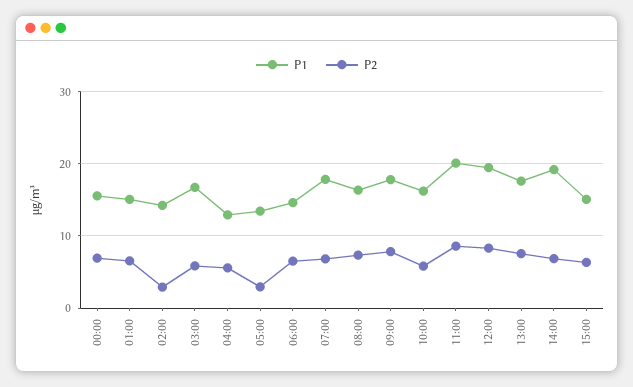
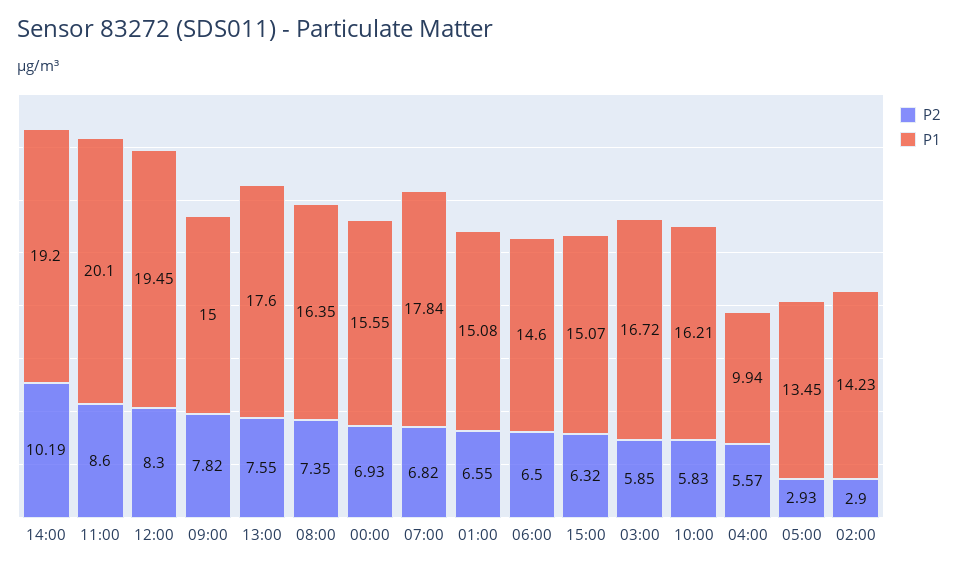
  {
    "P1": {
      "00:00": 15.55,
      "01:00": 15.08,
      "02:00": 14.23,
      "03:00": 16.72,
-     "04:00": 13,
+     "04:00": 9.94,
      "05:00": 13.45,
      "06:00": 14.6,
      "07:00": 17.84,
      "08:00": 16.35,
-     "09:00": 18,
+     "09:00": 15,
      "10:00": 16.21,
      "11:00": 20.1,
      "12:00": 19.45,
      "13:00": 17.6,
      "14:00": 19.2,
      "15:00": 15.07
    },
    "P2": {
      "00:00": 6.93,
      "01:00": 6.55,
      "02:00": 2.9,
      "03:00": 5.85,
      "04:00": 5.57,
      "05:00": 2.93,
      "06:00": 6.5,
      "07:00": 6.82,
      "08:00": 7.35,
      "09:00": 7.82,
      "10:00": 5.83,
      "11:00": 8.6,
      "12:00": 8.3,
      "13:00": 7.55,
-     "14:00": 7,
+     "14:00": 10.19,
      "15:00": 6.32
    }
  }

